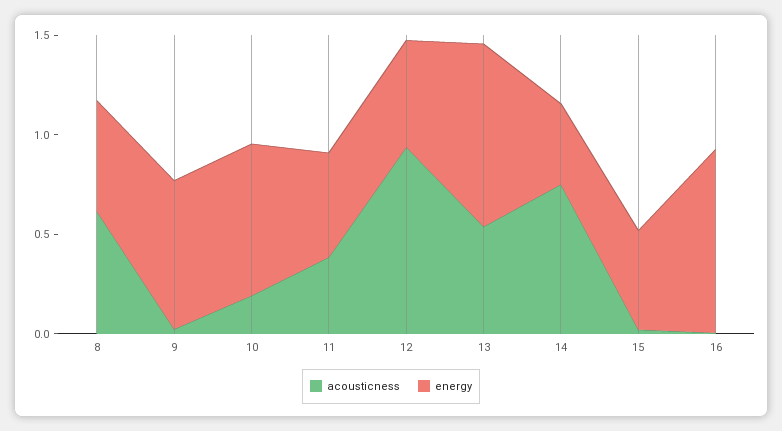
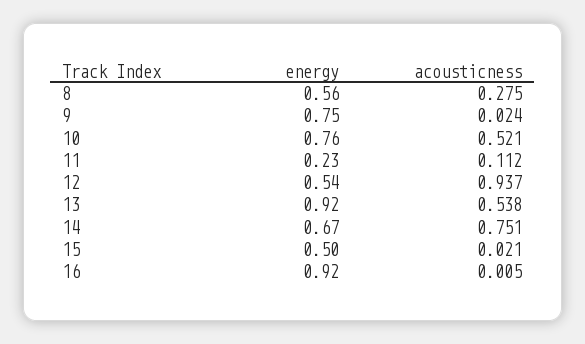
  {
    "acousticness": {
-     "8": 0.6,
+     "8": 0.275,
      "9": 0.024,
-     "10": 0.2,
+     "10": 0.521,
-     "11": 0.4,
+     "11": 0.112,
      "12": 0.937,
      "13": 0.538,
      "14": 0.751,
      "15": 0.021,
      "16": 0.005
    },
    "energy": {
      "8": 0.56,
      "9": 0.75,
      "10": 0.76,
-     "11": 0.5,
+     "11": 0.23,
      "12": 0.54,
      "13": 0.92,
-     "14": 0.4,
+     "14": 0.67,
      "15": 0.5,
      "16": 0.92
    }
  }

